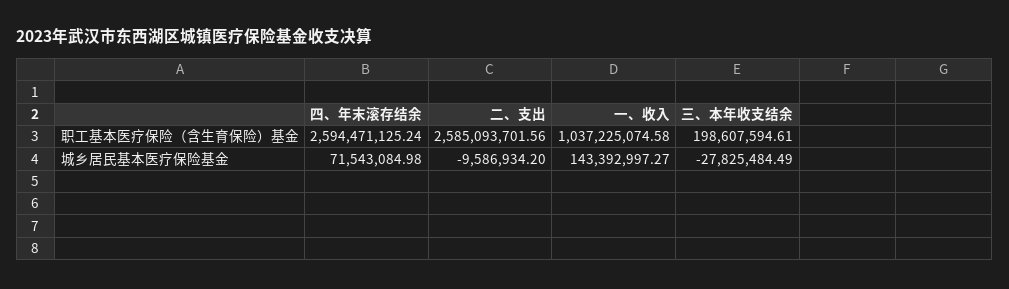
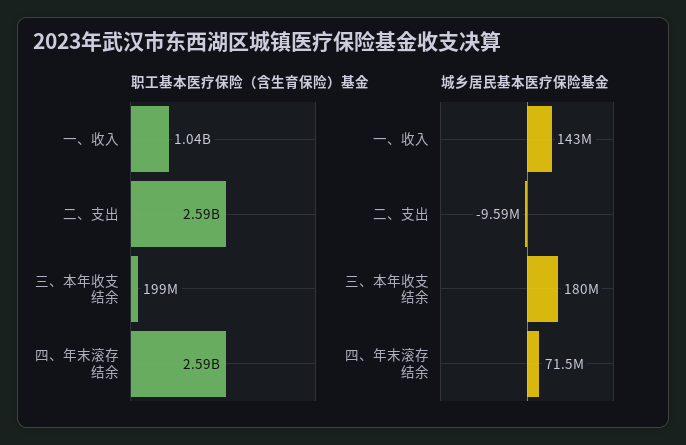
  {
    "职工基本医疗保险（含生育保险）基金": {
      "四、年末滚存结余": 2594471125.24,
      "二、支出": 2585093701.56,
      "一、收入": 1037225074.58,
      "三、本年收支结余": 198607594.61
    },
    "城乡居民基本医疗保险基金": {
      "四、年末滚存结余": 71543084.98,
      "二、支出": -9586934.2,
      "一、收入": 143392997.27,
-     "三、本年收支结余": -27825484.49
+     "三、本年收支结余": 180000000
    }
  }

